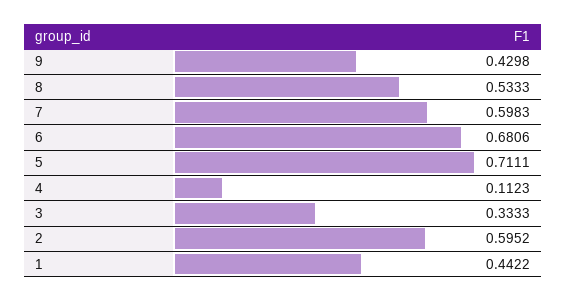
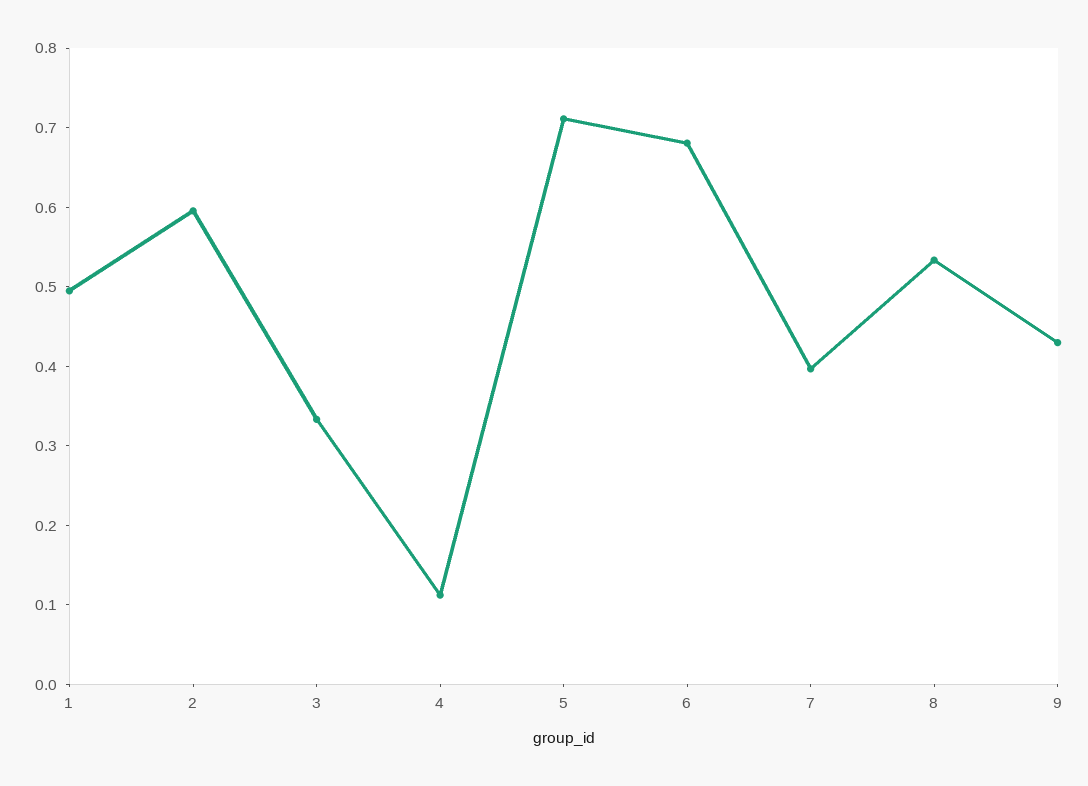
  {
    "9": 0.4298,
    "8": 0.5333,
-   "7": 0.5983,
+   "7": 0.4,
    "6": 0.6806,
    "5": 0.7111,
    "4": 0.1123,
    "3": 0.3333,
    "2": 0.5952,
-   "1": 0.4422
+   "1": 0.5
  }

